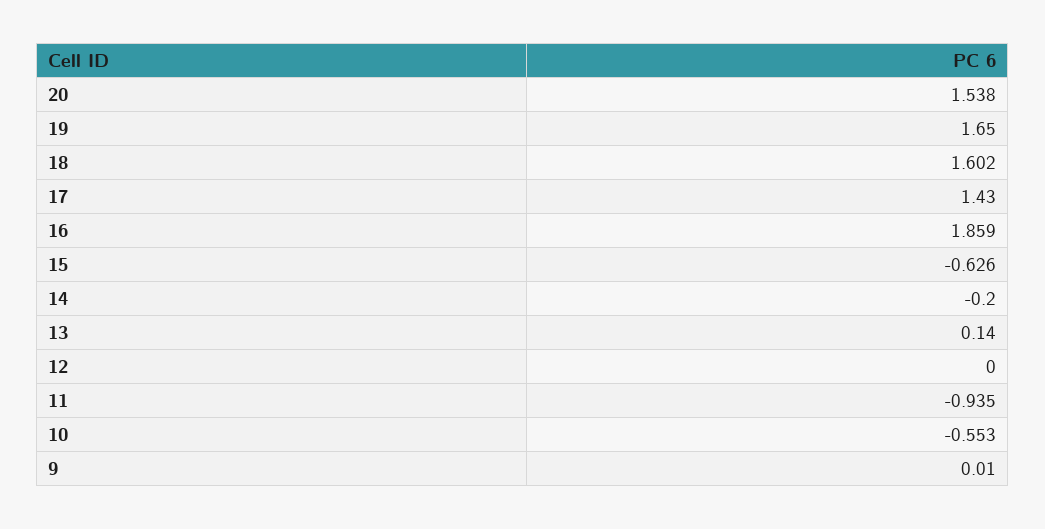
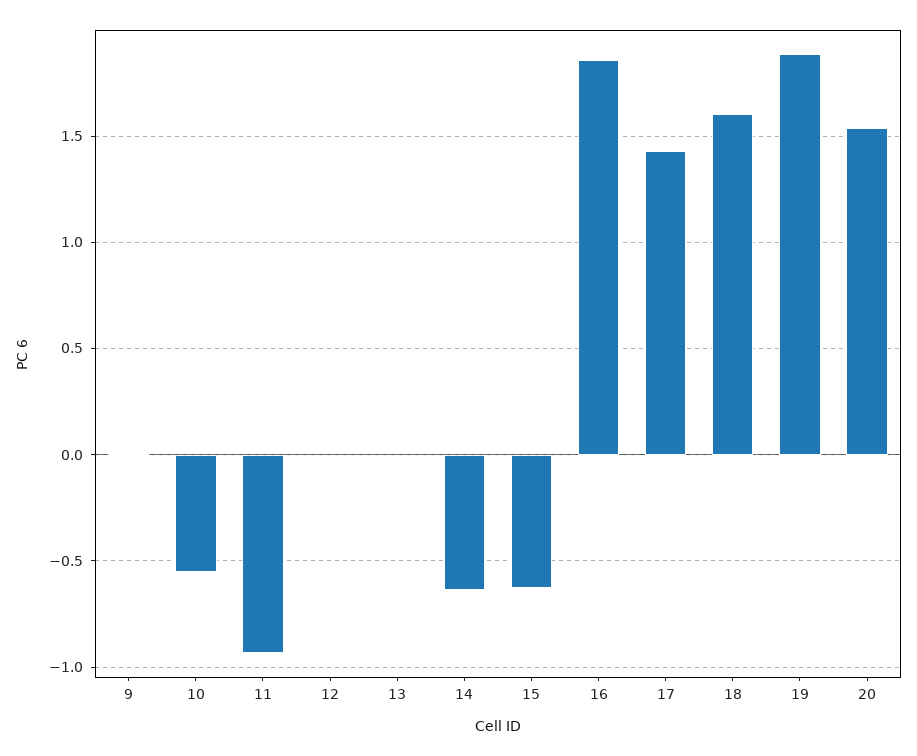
  {
    "20": 1.538,
-   "19": 1.65,
+   "19": 1.9,
    "18": 1.602,
    "17": 1.43,
    "16": 1.859,
    "15": -0.626,
-   "14": -0.2,
+   "14": -0.65,
-   "13": 0.14,
+   "13": 0,
    "12": 0,
    "11": -0.935,
    "10": -0.553,
    "9": 0.01
  }

